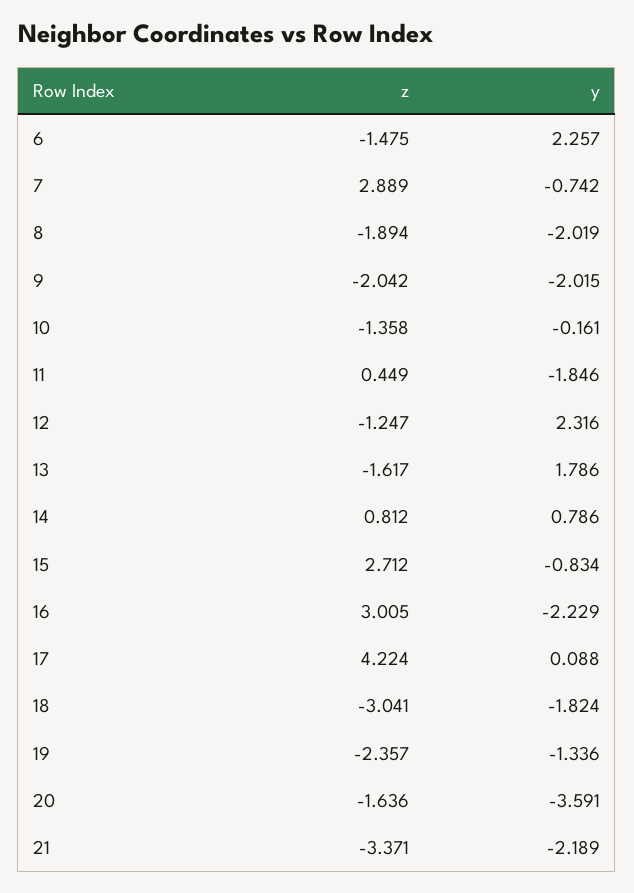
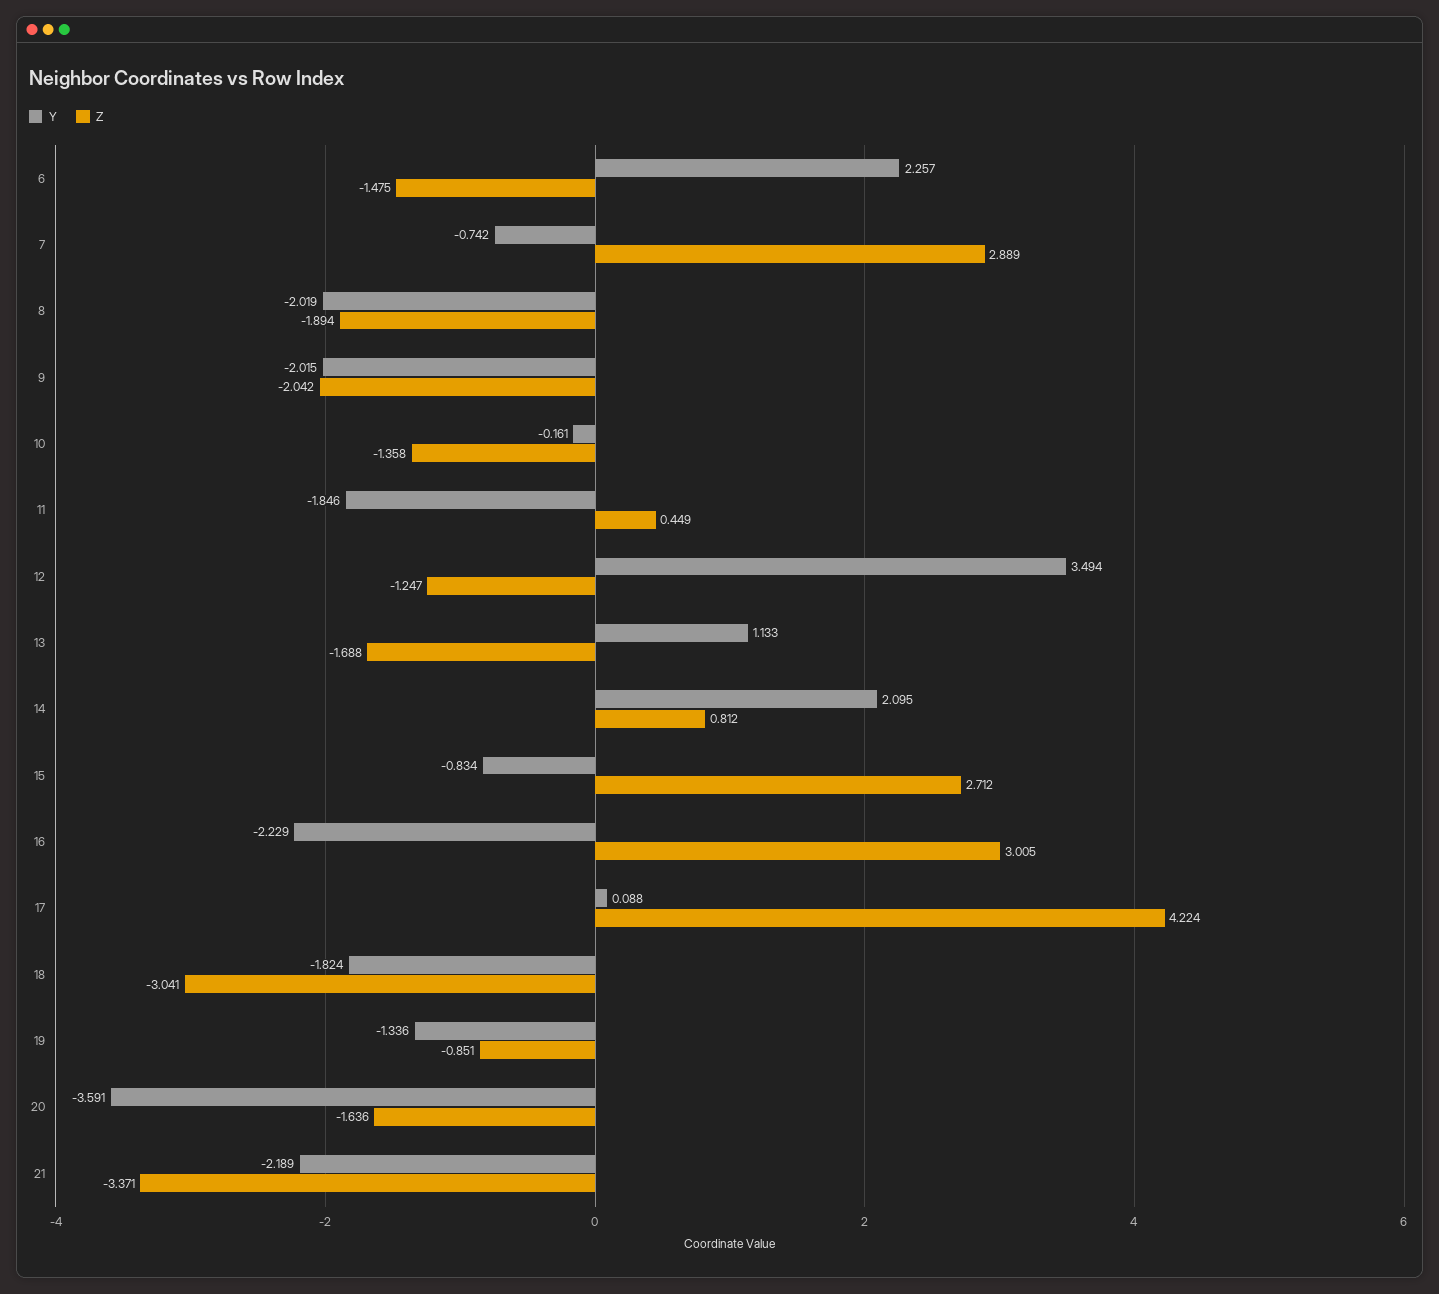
  {
    "z": {
      "6": -1.475,
      "7": 2.889,
      "8": -1.894,
      "9": -2.042,
      "10": -1.358,
      "11": 0.449,
      "12": -1.247,
-     "13": -1.617,
+     "13": -1.688,
      "14": 0.812,
      "15": 2.712,
      "16": 3.005,
      "17": 4.224,
      "18": -3.041,
-     "19": -2.357,
+     "19": -0.851,
      "20": -1.636,
      "21": -3.371
    },
    "y": {
      "6": 2.257,
      "7": -0.742,
      "8": -2.019,
      "9": -2.015,
      "10": -0.161,
      "11": -1.846,
-     "12": 2.316,
+     "12": 3.494,
-     "13": 1.786,
+     "13": 1.133,
-     "14": 0.786,
+     "14": 2.095,
      "15": -0.834,
      "16": -2.229,
      "17": 0.088,
      "18": -1.824,
      "19": -1.336,
      "20": -3.591,
      "21": -2.189
    }
  }

